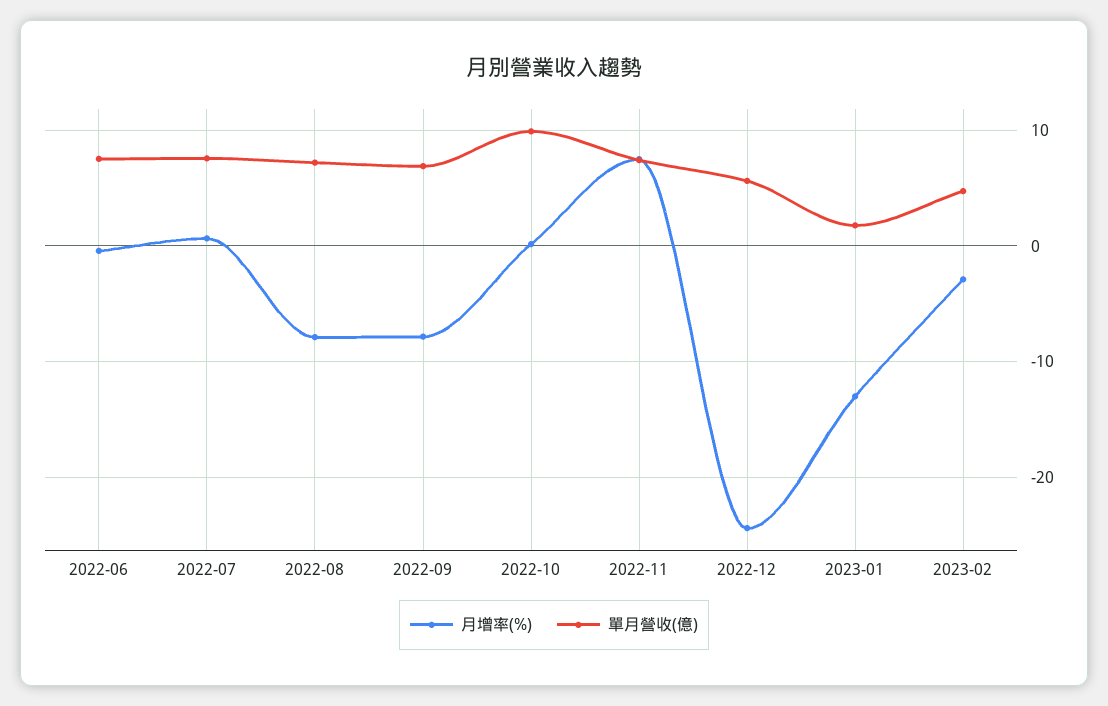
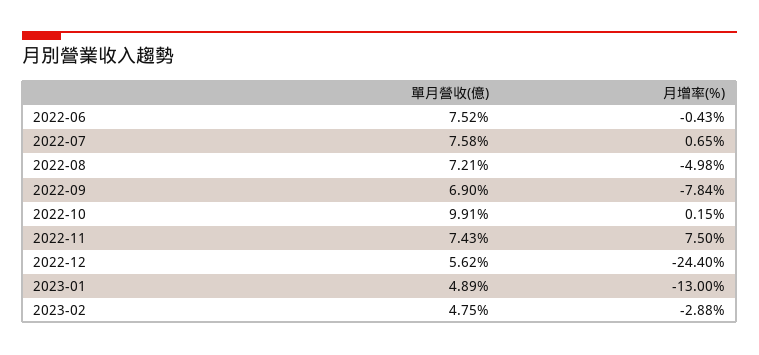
  {
    "月增率(%)": {
      "2022-06": -0.43,
      "2022-07": 0.65,
-     "2022-08": -8,
+     "2022-08": -4.98,
      "2022-09": -7.84,
      "2022-10": 0.15,
      "2022-11": 7.5,
      "2022-12": -24.4,
      "2023-01": -13,
      "2023-02": -2.88
    },
    "單月營收(億)": {
      "2022-06": 7.52,
      "2022-07": 7.58,
      "2022-08": 7.21,
      "2022-09": 6.9,
      "2022-10": 9.91,
      "2022-11": 7.43,
      "2022-12": 5.62,
-     "2023-01": 2,
+     "2023-01": 4.89,
      "2023-02": 4.75
    }
  }

